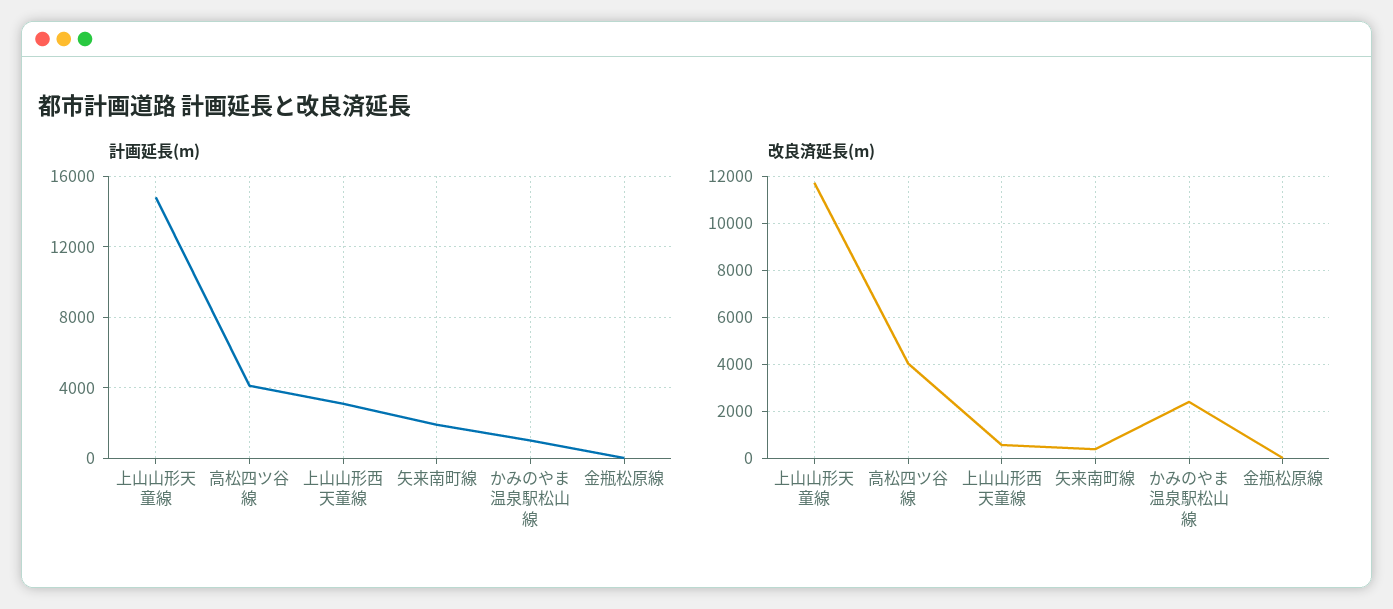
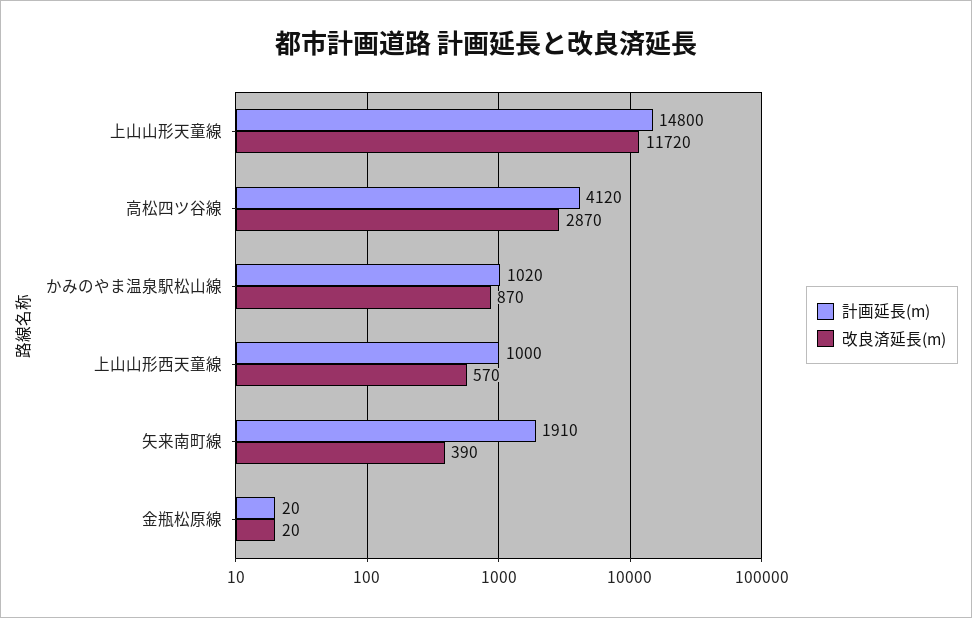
  {
    "計画延長(m)": {
      "上山山形天童線": 14800,
      "高松四ツ谷線": 4120,
-     "上山山形西天童線": 3000,
+     "上山山形西天童線": 1000,
      "矢来南町線": 1910,
      "かみのやま温泉駅松山線": 1020,
      "金瓶松原線": 20
    },
    "改良済延長(m)": {
      "上山山形天童線": 11720,
-     "高松四ツ谷線": 4000,
+     "高松四ツ谷線": 2870,
      "上山山形西天童線": 570,
      "矢来南町線": 390,
-     "かみのやま温泉駅松山線": 2500,
+     "かみのやま温泉駅松山線": 870,
      "金瓶松原線": 20
    }
  }

